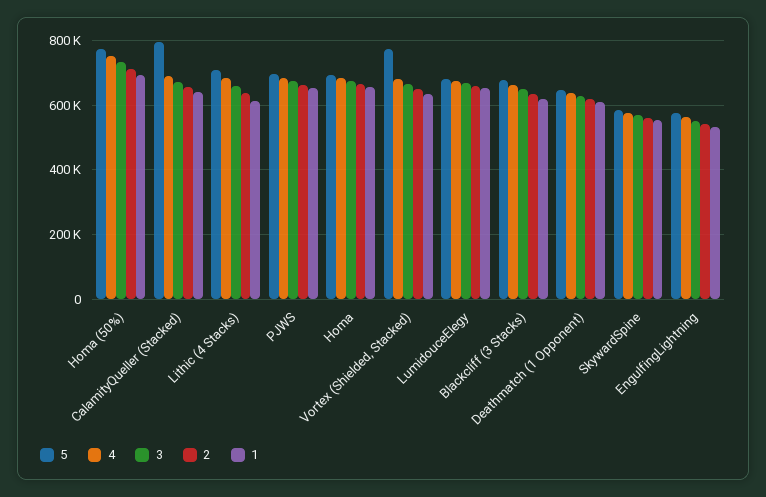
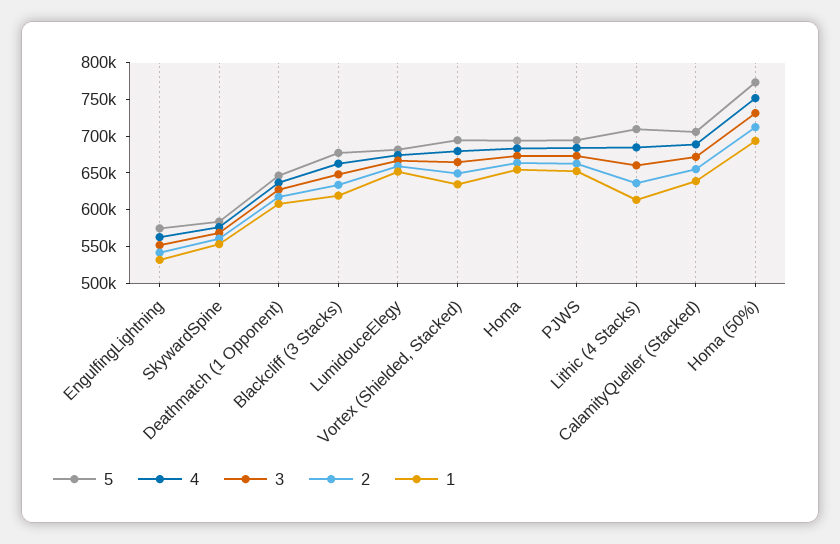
  {
    "5": {
      "Homa (50%)": 780000,
-     "CalamityQueller (Stacked)": 800000,
+     "CalamityQueller (Stacked)": 700000,
      "Lithic (4 Stacks)": 700000,
      "PJWS": 700000,
      "Homa": 700000,
-     "Vortex (Shielded, Stacked)": 780000,
+     "Vortex (Shielded, Stacked)": 700000,
      "LumidouceElegy": 680000,
      "Blackcliff (3 Stacks)": 680000,
      "Deathmatch (1 Opponent)": 640000,
      "SkywardSpine": 580000,
      "EngulfingLightning": 580000
    },
    "4": {
      "Homa (50%)": 760000,
      "CalamityQueller (Stacked)": 680000,
      "Lithic (4 Stacks)": 680000,
      "PJWS": 680000,
      "Homa": 680000,
      "Vortex (Shielded, Stacked)": 680000,
      "LumidouceElegy": 680000,
      "Blackcliff (3 Stacks)": 660000,
      "Deathmatch (1 Opponent)": 640000,
      "SkywardSpine": 580000,
      "EngulfingLightning": 560000
    },
    "3": {
      "Homa (50%)": 740000,
      "CalamityQueller (Stacked)": 680000,
      "Lithic (4 Stacks)": 660000,
      "PJWS": 680000,
      "Homa": 680000,
      "Vortex (Shielded, Stacked)": 660000,
      "LumidouceElegy": 660000,
      "Blackcliff (3 Stacks)": 640000,
      "Deathmatch (1 Opponent)": 620000,
      "SkywardSpine": 560000,
      "EngulfingLightning": 560000
    },
    "2": {
      "Homa (50%)": 720000,
      "CalamityQueller (Stacked)": 660000,
      "Lithic (4 Stacks)": 640000,
      "PJWS": 660000,
      "Homa": 660000,
      "Vortex (Shielded, Stacked)": 640000,
      "LumidouceElegy": 660000,
      "Blackcliff (3 Stacks)": 640000,
      "Deathmatch (1 Opponent)": 620000,
      "SkywardSpine": 560000,
      "EngulfingLightning": 540000
    },
    "1": {
      "Homa (50%)": 700000,
      "CalamityQueller (Stacked)": 640000,
      "Lithic (4 Stacks)": 620000,
      "PJWS": 660000,
      "Homa": 660000,
      "Vortex (Shielded, Stacked)": 640000,
      "LumidouceElegy": 660000,
      "Blackcliff (3 Stacks)": 620000,
      "Deathmatch (1 Opponent)": 600000,
      "SkywardSpine": 560000,
      "EngulfingLightning": 540000
    }
  }

